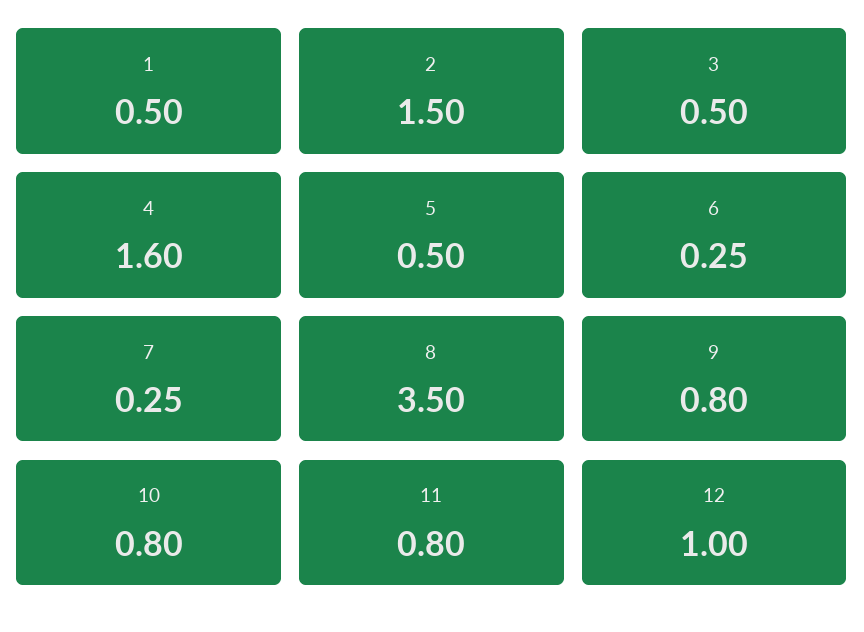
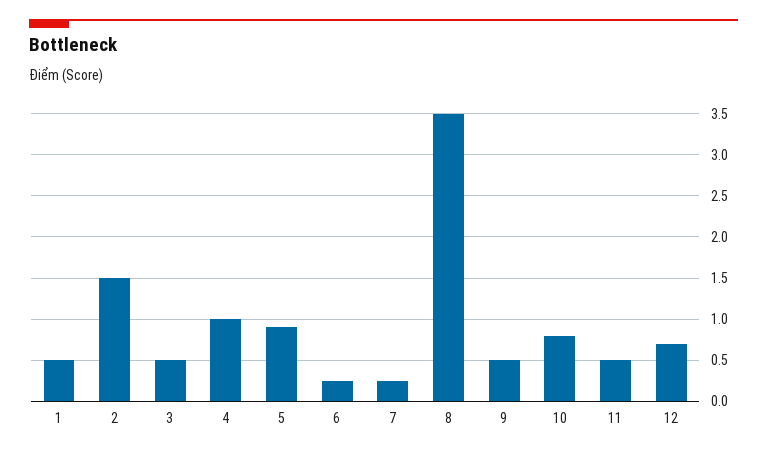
  {
    "1": 0.5,
    "2": 1.5,
    "3": 0.5,
-   "4": 1.6,
+   "4": 1,
-   "5": 0.5,
+   "5": 0.9,
    "6": 0.25,
    "7": 0.25,
    "8": 3.5,
-   "9": 0.8,
+   "9": 0.5,
    "10": 0.8,
-   "11": 0.8,
+   "11": 0.5,
-   "12": 1
+   "12": 0.7
  }

